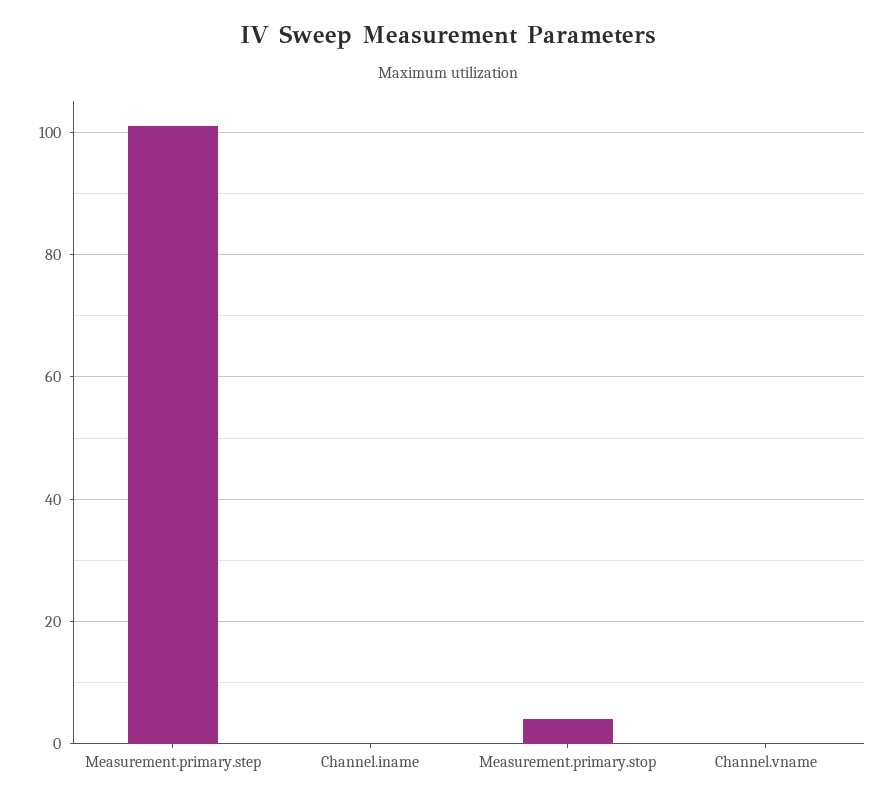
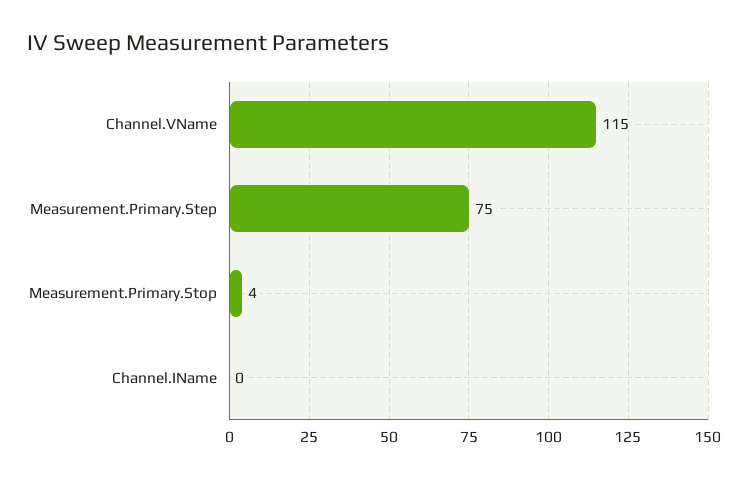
  {
-   "Measurement.primary.step": 100,
+   "Measurement.primary.step": 75,
    "Channel.iname": 0,
    "Measurement.primary.stop": 4,
-   "Channel.vname": 0
+   "Channel.vname": 115
  }

